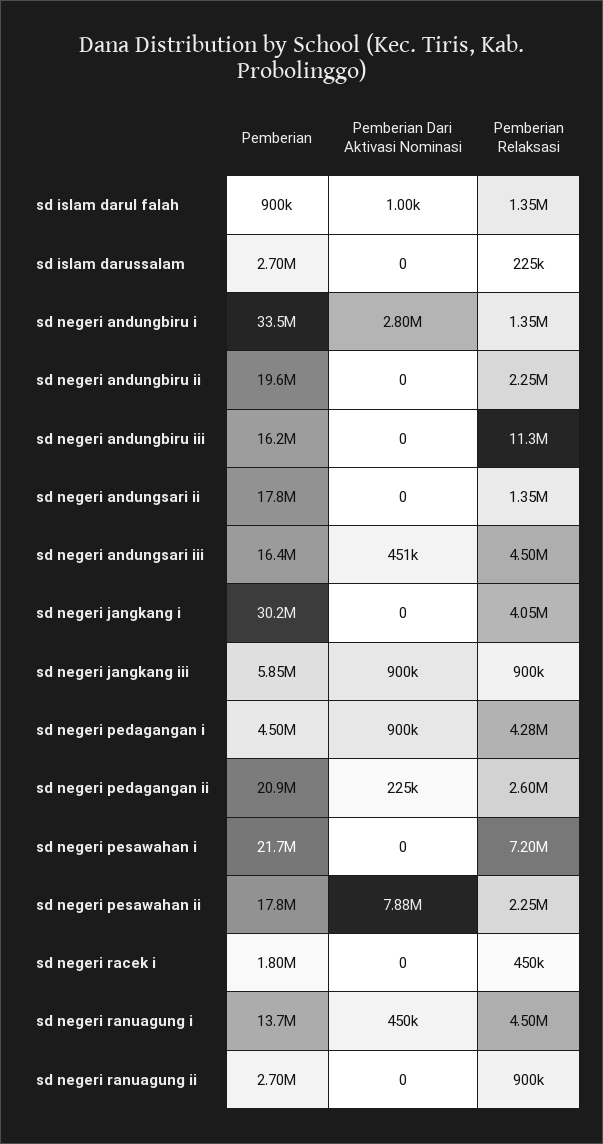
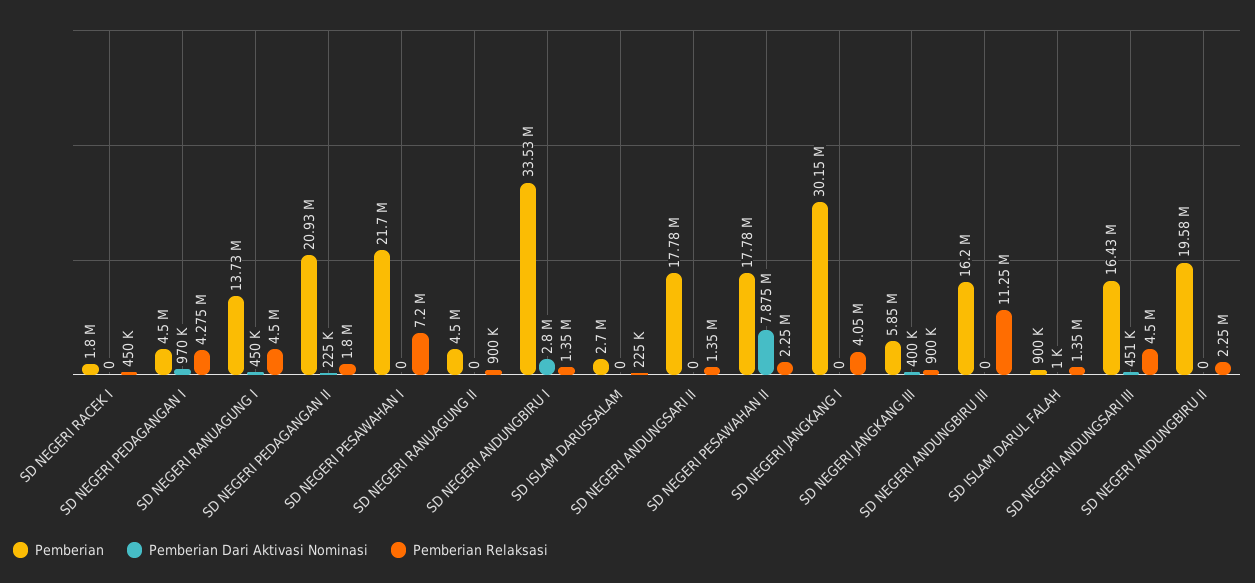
  {
    "Pemberian": {
      "sd islam darul falah": 900000,
      "sd islam darussalam": 2700000,
      "sd negeri andungbiru i": 33530000,
      "sd negeri andungbiru ii": 19580000,
      "sd negeri andungbiru iii": 16200000,
      "sd negeri andungsari ii": 17780000,
      "sd negeri andungsari iii": 16430000,
      "sd negeri jangkang i": 30150000,
      "sd negeri jangkang iii": 5850000,
      "sd negeri pedagangan i": 4500000,
      "sd negeri pedagangan ii": 20930000,
      "sd negeri pesawahan i": 21700000,
      "sd negeri pesawahan ii": 17780000,
      "sd negeri racek i": 1800000,
      "sd negeri ranuagung i": 13730000,
-     "sd negeri ranuagung ii": 2700000
+     "sd negeri ranuagung ii": 4500000
    },
    "Pemberian Dari Aktivasi Nominasi": {
      "sd islam darul falah": 1000,
      "sd islam darussalam": 0,
      "sd negeri andungbiru i": 2800000,
      "sd negeri andungbiru ii": 0,
      "sd negeri andungbiru iii": 0,
      "sd negeri andungsari ii": 0,
      "sd negeri andungsari iii": 451000,
      "sd negeri jangkang i": 0,
-     "sd negeri jangkang iii": 900000,
+     "sd negeri jangkang iii": 400000,
-     "sd negeri pedagangan i": 900000,
+     "sd negeri pedagangan i": 970000,
      "sd negeri pedagangan ii": 225000,
      "sd negeri pesawahan i": 0,
      "sd negeri pesawahan ii": 7875000,
      "sd negeri racek i": 0,
      "sd negeri ranuagung i": 450000,
      "sd negeri ranuagung ii": 0
    },
    "Pemberian Relaksasi": {
      "sd islam darul falah": 1350000,
      "sd islam darussalam": 225000,
      "sd negeri andungbiru i": 1350000,
      "sd negeri andungbiru ii": 2250000,
      "sd negeri andungbiru iii": 11250000,
      "sd negeri andungsari ii": 1350000,
      "sd negeri andungsari iii": 4500000,
      "sd negeri jangkang i": 4050000,
      "sd negeri jangkang iii": 900000,
      "sd negeri pedagangan i": 4275000,
-     "sd negeri pedagangan ii": 2600000,
+     "sd negeri pedagangan ii": 1800000,
      "sd negeri pesawahan i": 7200000,
      "sd negeri pesawahan ii": 2250000,
      "sd negeri racek i": 450000,
      "sd negeri ranuagung i": 4500000,
      "sd negeri ranuagung ii": 900000
    }
  }

